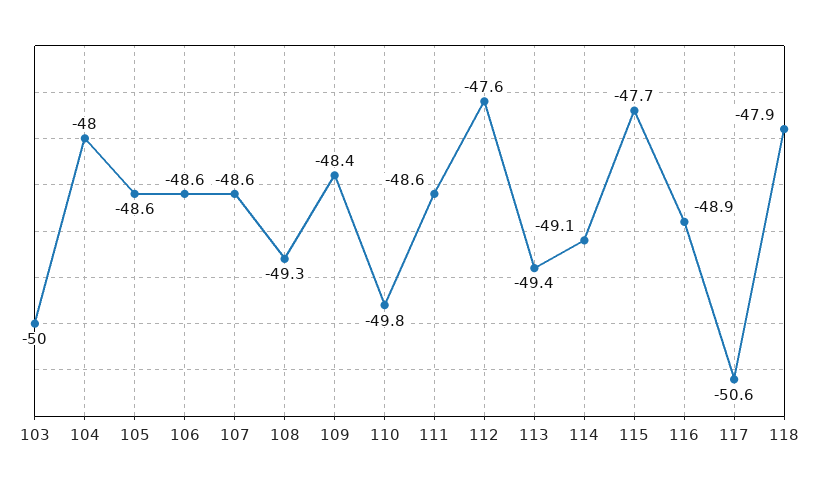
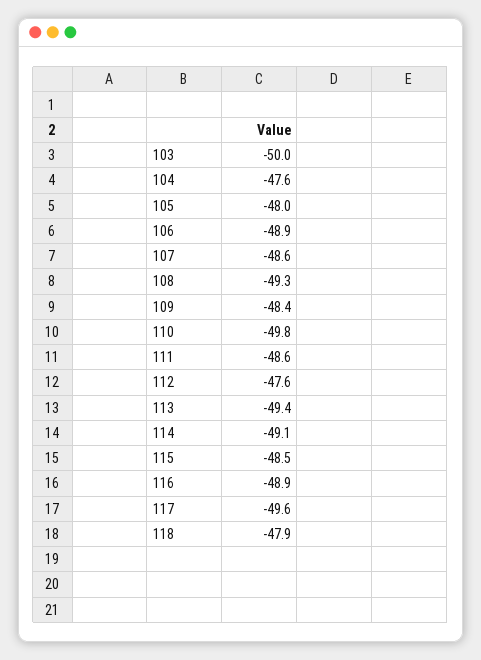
  {
    "103": -50,
-   "104": -48,
+   "104": -47.6,
-   "105": -48.6,
+   "105": -48,
-   "106": -48.6,
+   "106": -48.9,
    "107": -48.6,
    "108": -49.3,
    "109": -48.4,
    "110": -49.8,
    "111": -48.6,
    "112": -47.6,
    "113": -49.4,
    "114": -49.1,
-   "115": -47.7,
+   "115": -48.5,
    "116": -48.9,
-   "117": -50.6,
+   "117": -49.6,
    "118": -47.9
  }

